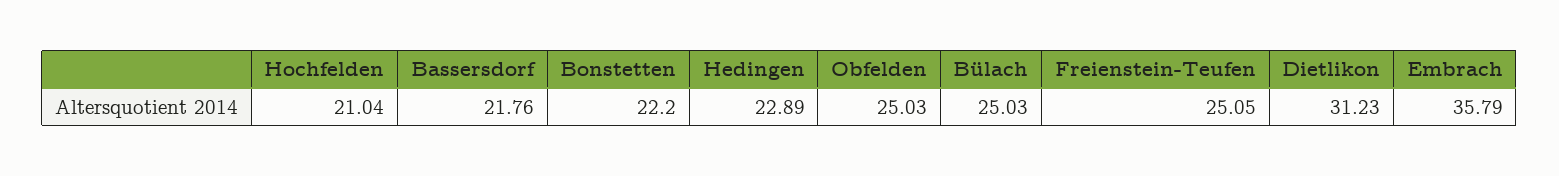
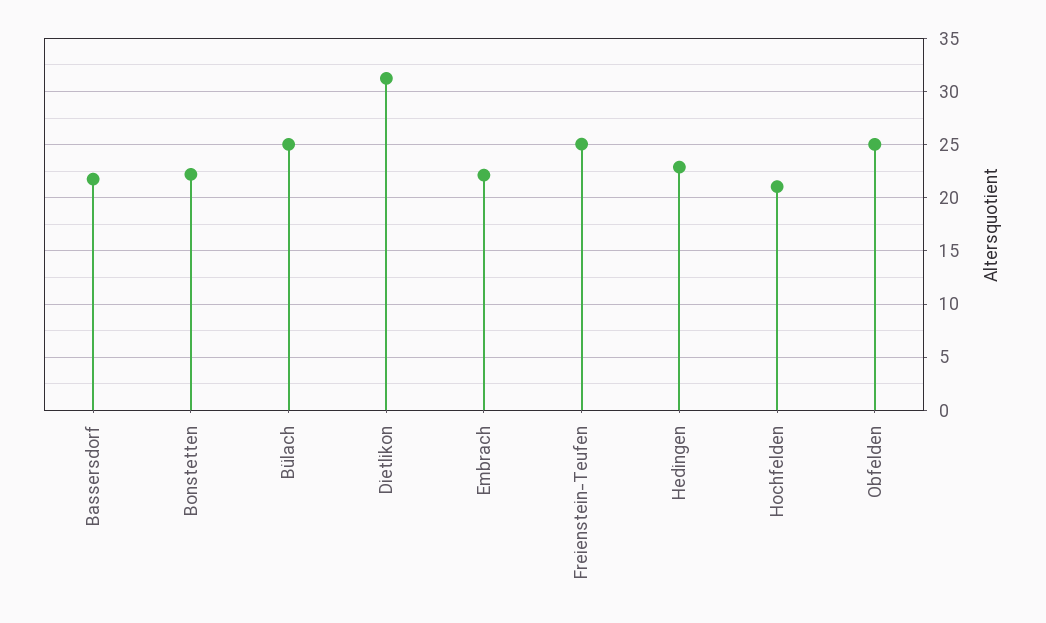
  {
    "Hochfelden": 21.04,
    "Bassersdorf": 21.76,
    "Bonstetten": 22.2,
    "Hedingen": 22.89,
    "Obfelden": 25.03,
    "Bülach": 25.03,
    "Freienstein-Teufen": 25.05,
    "Dietlikon": 31.23,
-   "Embrach": 35.79
+   "Embrach": 22
  }

